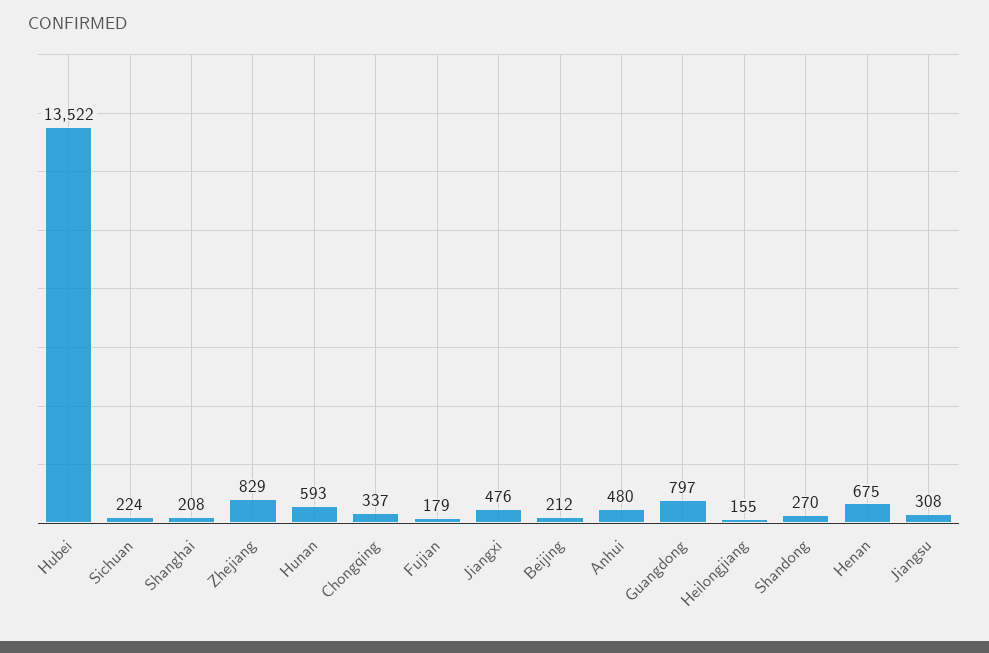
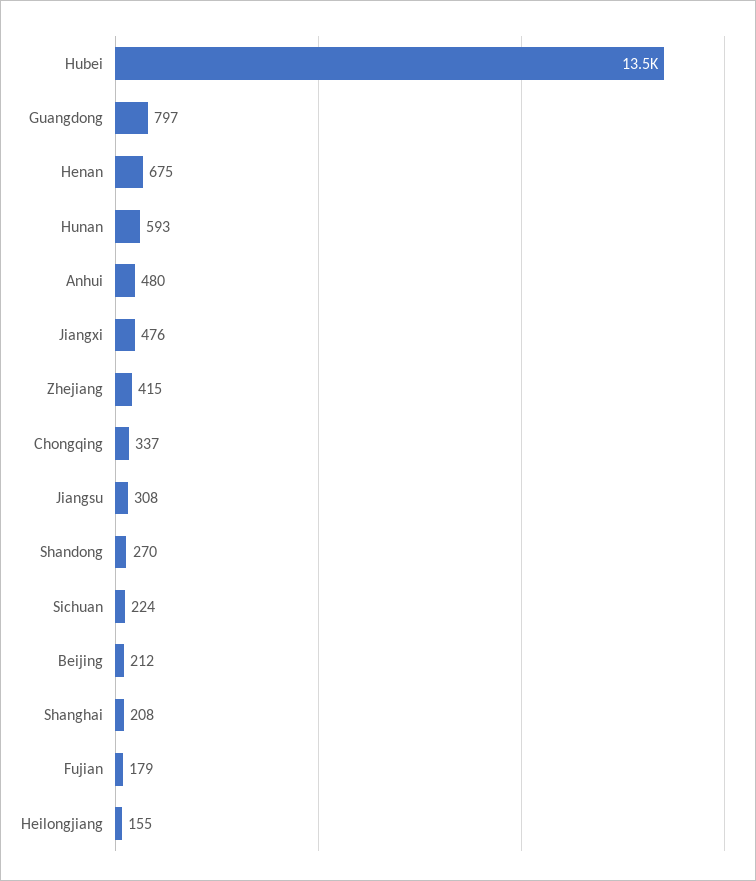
  {
    "Hubei": 13522,
    "Sichuan": 224,
    "Shanghai": 208,
-   "Zhejiang": 829,
+   "Zhejiang": 415,
    "Hunan": 593,
    "Chongqing": 337,
    "Fujian": 179,
    "Jiangxi": 476,
    "Beijing": 212,
    "Anhui": 480,
    "Guangdong": 797,
    "Heilongjiang": 155,
    "Shandong": 270,
    "Henan": 675,
    "Jiangsu": 308
  }

